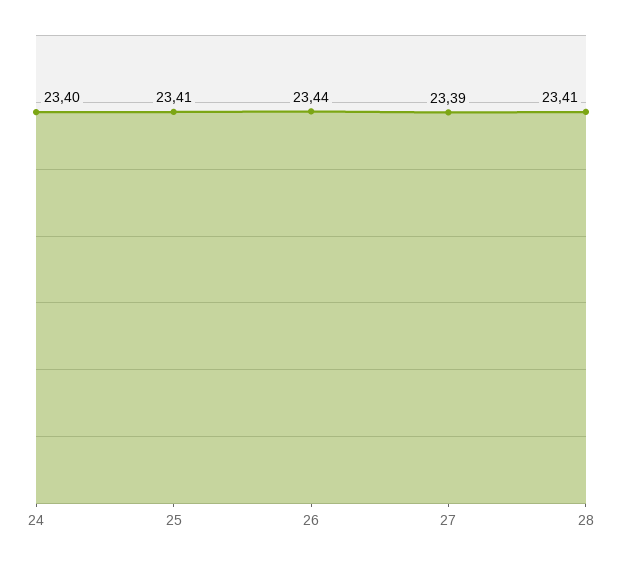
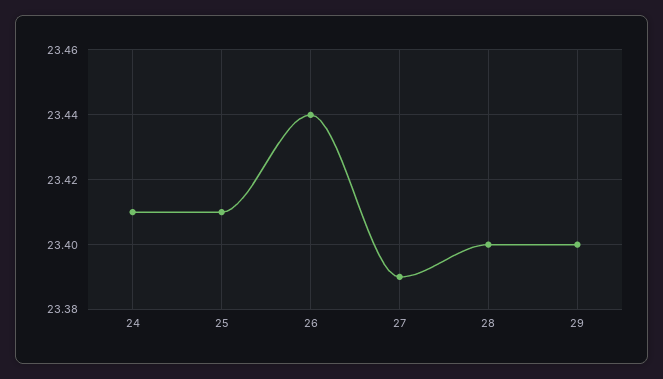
  {
-   "24": 23.4,
+   "24": 23.41,
    "25": 23.41,
    "26": 23.44,
    "27": 23.39,
-   "28": 23.41
+   "28": 23.4,
+   "29": 23.4
  }

